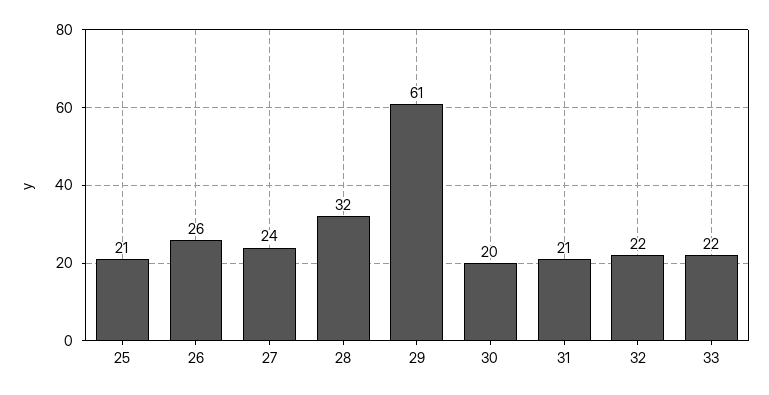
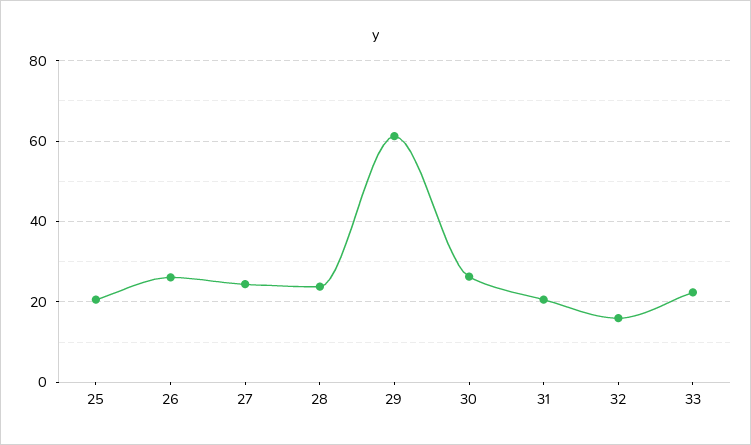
  {
    "25": 21,
    "26": 26,
    "27": 24,
-   "28": 32,
+   "28": 24,
    "29": 61,
-   "30": 20,
+   "30": 26,
    "31": 21,
-   "32": 22,
+   "32": 16,
    "33": 22
  }

